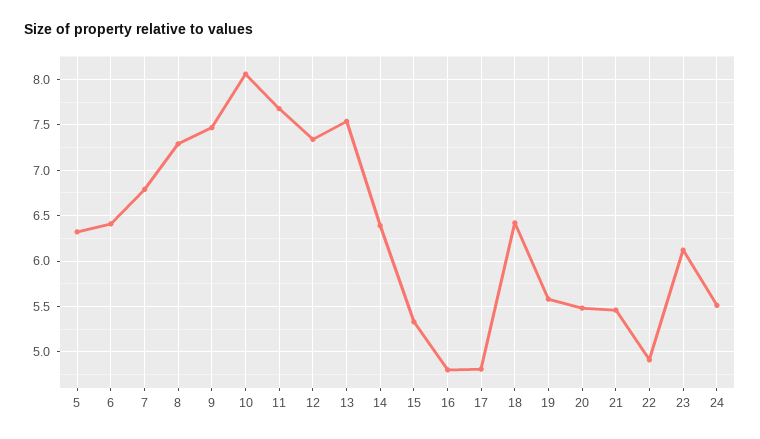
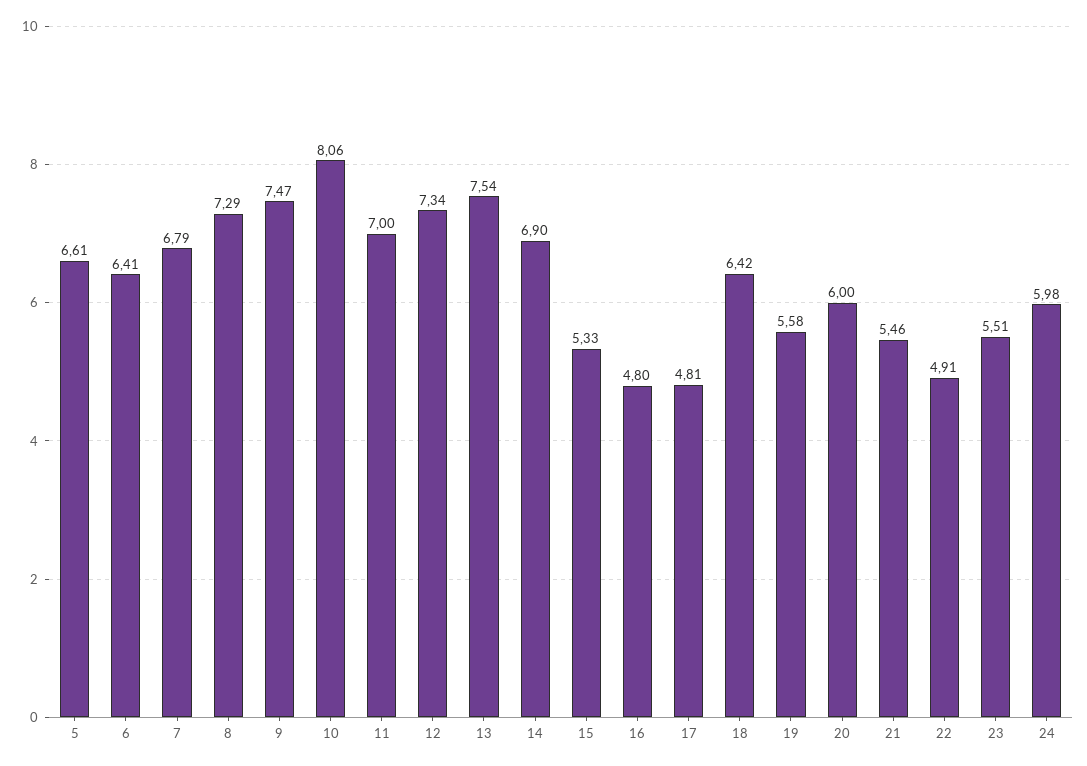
  {
-   "5": 6.3,
+   "5": 6.61,
    "6": 6.41,
    "7": 6.79,
    "8": 7.29,
    "9": 7.47,
    "10": 8.06,
-   "11": 7.7,
+   "11": 7,
    "12": 7.34,
    "13": 7.54,
-   "14": 6.4,
+   "14": 6.9,
    "15": 5.33,
    "16": 4.8,
    "17": 4.81,
    "18": 6.42,
    "19": 5.58,
-   "20": 5.5,
+   "20": 6,
    "21": 5.46,
    "22": 4.91,
-   "23": 6.1,
+   "23": 5.51,
-   "24": 5.5
+   "24": 5.98
  }

